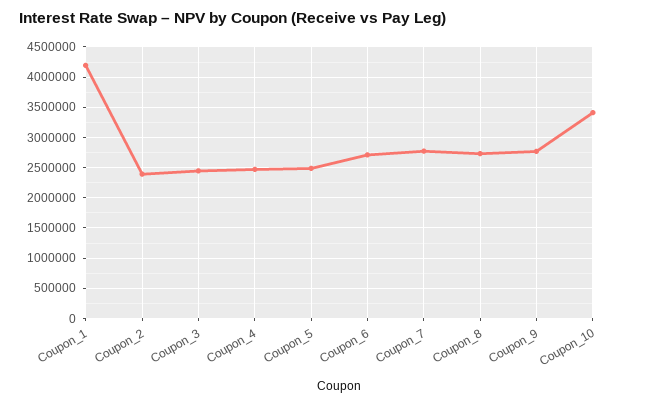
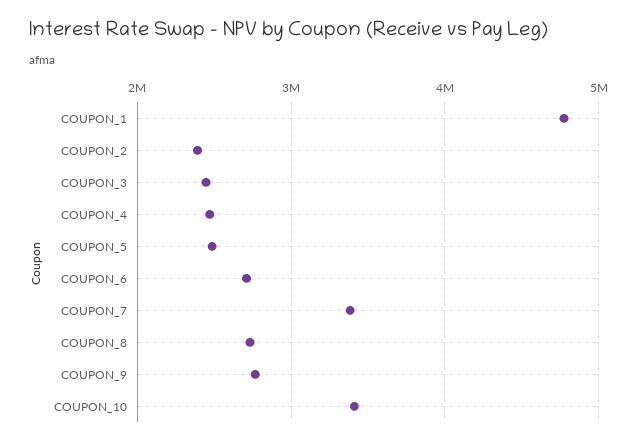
  {
-   "Coupon_1": 4200000,
+   "Coupon_1": 4800000,
    "Coupon_2": 2400000,
    "Coupon_3": 2400000,
    "Coupon_4": 2500000,
    "Coupon_5": 2500000,
    "Coupon_6": 2700000,
-   "Coupon_7": 2800000,
+   "Coupon_7": 3400000,
    "Coupon_8": 2700000,
    "Coupon_9": 2800000,
    "Coupon_10": 3400000
  }

